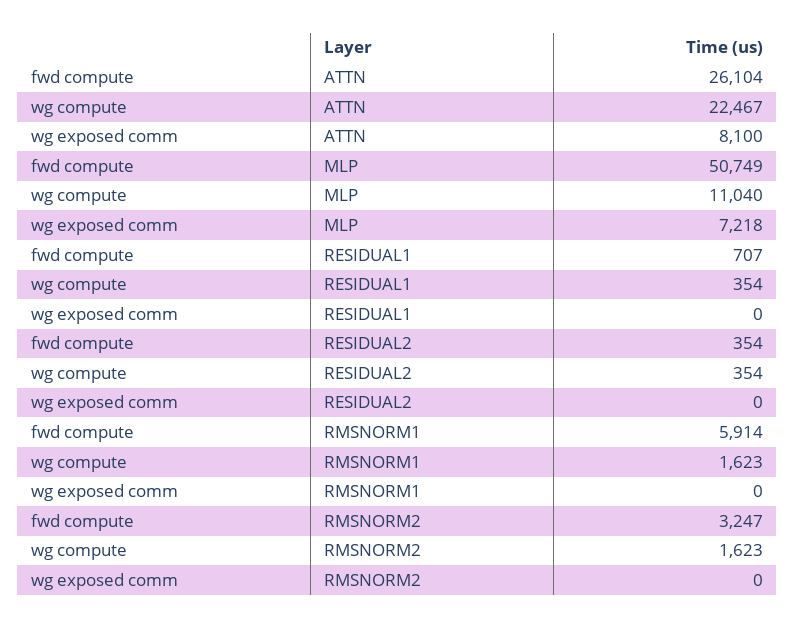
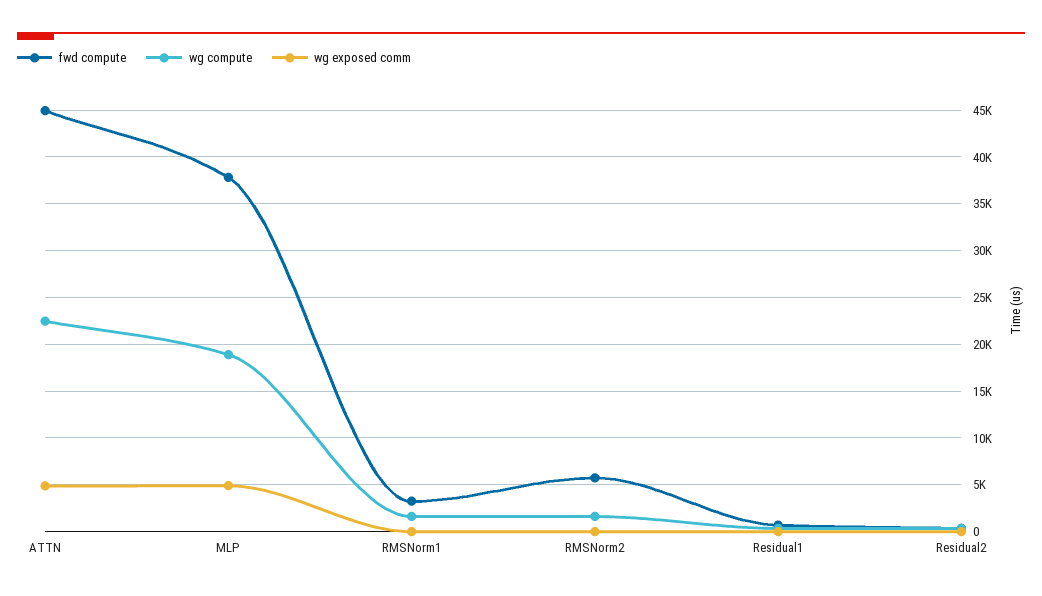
  {
    "fwd compute": {
-     "ATTN": 26104,
+     "ATTN": 45000,
-     "MLP": 50749,
+     "MLP": 38000,
      "RESIDUAL1": 707,
      "RESIDUAL2": 354,
-     "RMSNORM1": 5914,
+     "RMSNORM1": 3000,
-     "RMSNORM2": 3247
+     "RMSNORM2": 6000
    },
    "wg compute": {
      "ATTN": 22467,
-     "MLP": 11040,
+     "MLP": 19000,
      "RESIDUAL1": 354,
      "RESIDUAL2": 354,
      "RMSNORM1": 1623,
      "RMSNORM2": 1623
    },
    "wg exposed comm": {
-     "ATTN": 8100,
+     "ATTN": 5000,
-     "MLP": 7218,
+     "MLP": 5000,
      "RESIDUAL1": 0,
      "RESIDUAL2": 0,
      "RMSNORM1": 0,
      "RMSNORM2": 0
    }
  }

